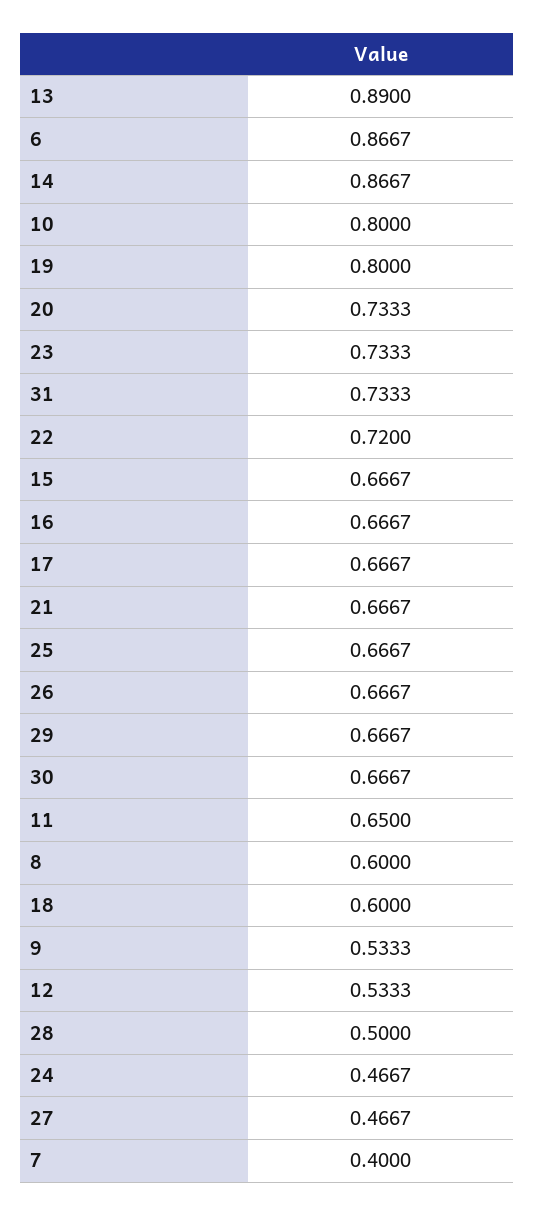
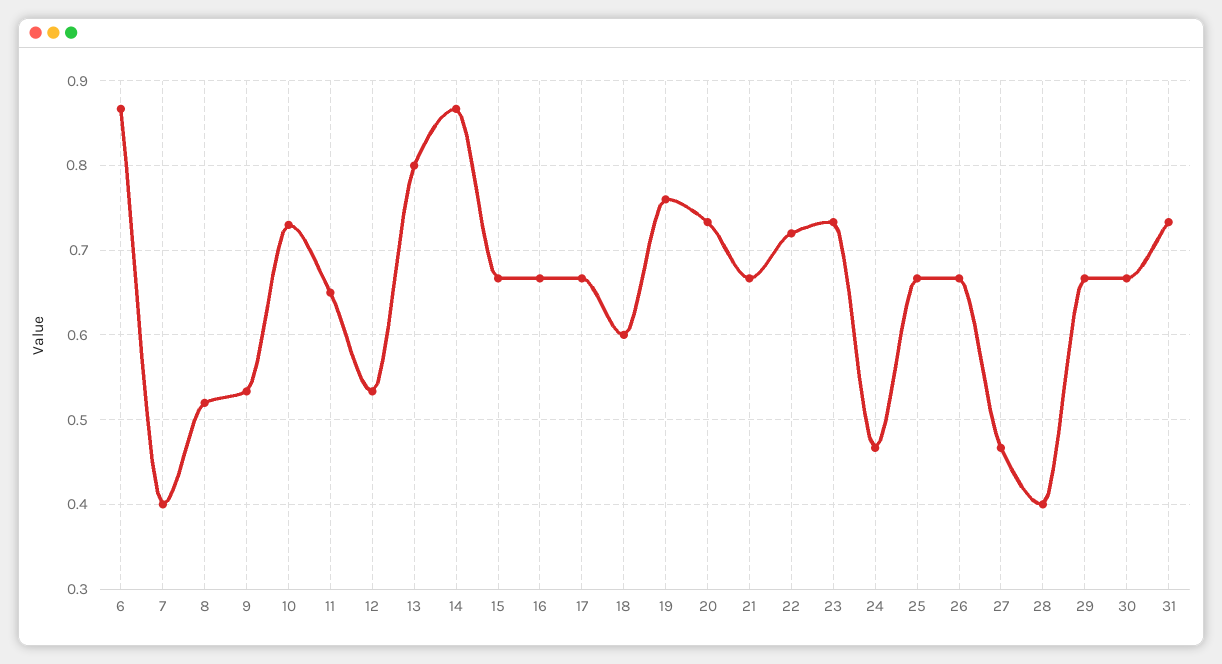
  {
-   "13": 0.89,
+   "13": 0.8,
    "6": 0.8667,
    "14": 0.8667,
-   "10": 0.8,
+   "10": 0.73,
-   "19": 0.8,
+   "19": 0.76,
    "20": 0.7333,
    "23": 0.7333,
    "31": 0.7333,
    "22": 0.72,
    "15": 0.6667,
    "16": 0.6667,
    "17": 0.6667,
    "21": 0.6667,
    "25": 0.6667,
    "26": 0.6667,
    "29": 0.6667,
    "30": 0.6667,
    "11": 0.65,
-   "8": 0.6,
+   "8": 0.52,
    "18": 0.6,
    "9": 0.5333,
    "12": 0.5333,
-   "28": 0.5,
+   "28": 0.4,
    "24": 0.4667,
    "27": 0.4667,
    "7": 0.4
  }

